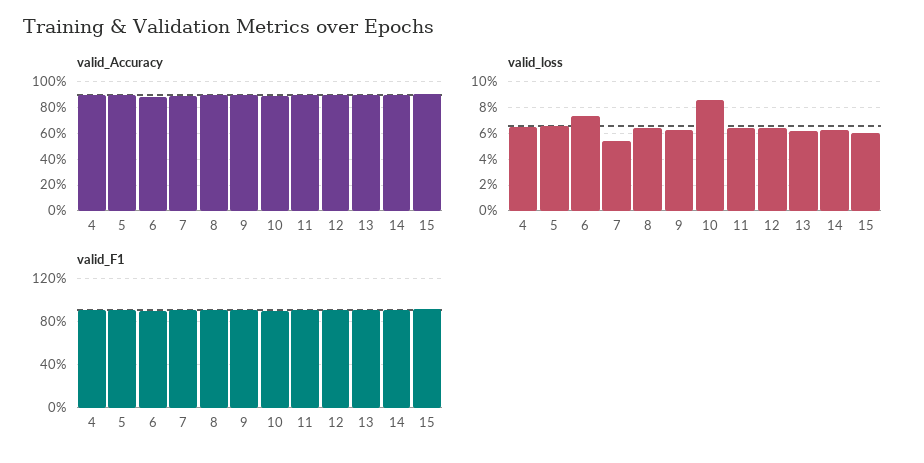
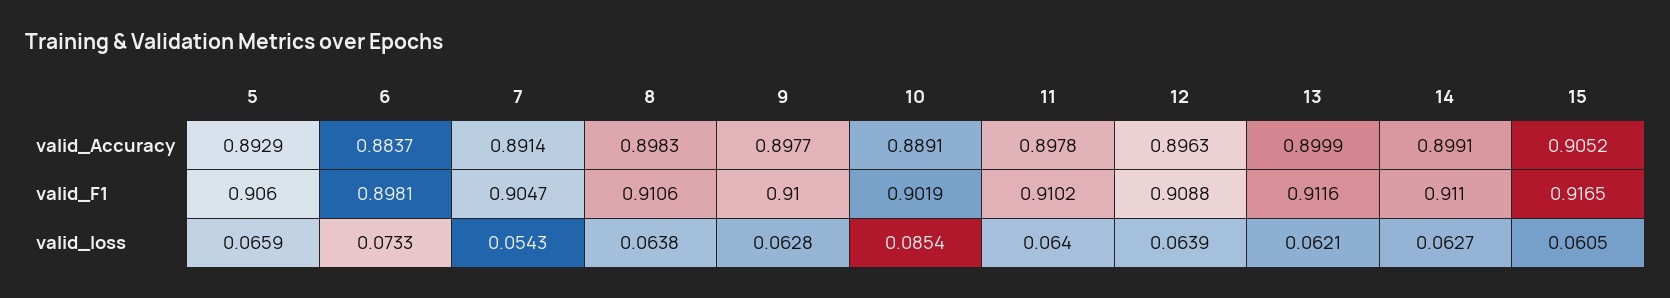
  {
    "valid_Accuracy": {
-     "4": 0.9,
      "5": 0.8929,
      "6": 0.8837,
      "7": 0.8914,
      "8": 0.8983,
      "9": 0.8977,
      "10": 0.8891,
      "11": 0.8978,
      "12": 0.8963,
      "13": 0.8999,
      "14": 0.8991,
      "15": 0.9052
    },
    "valid_loss": {
-     "4": 0.065,
      "5": 0.0659,
      "6": 0.0733,
      "7": 0.0543,
      "8": 0.0638,
      "9": 0.0628,
      "10": 0.0854,
      "11": 0.064,
      "12": 0.0639,
      "13": 0.0621,
      "14": 0.0627,
      "15": 0.0605
    },
    "valid_F1": {
-     "4": 0.9,
      "5": 0.906,
      "6": 0.8981,
      "7": 0.9047,
      "8": 0.9106,
      "9": 0.91,
      "10": 0.9019,
      "11": 0.9102,
      "12": 0.9088,
      "13": 0.9116,
      "14": 0.911,
      "15": 0.9165
    }
  }

